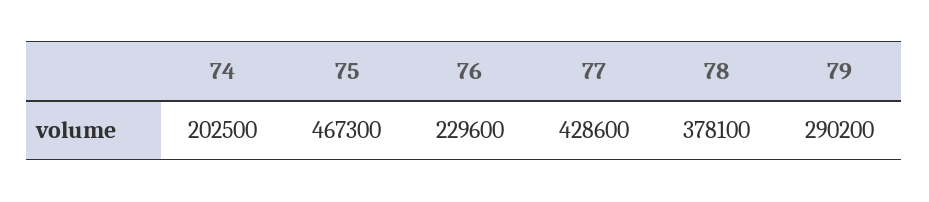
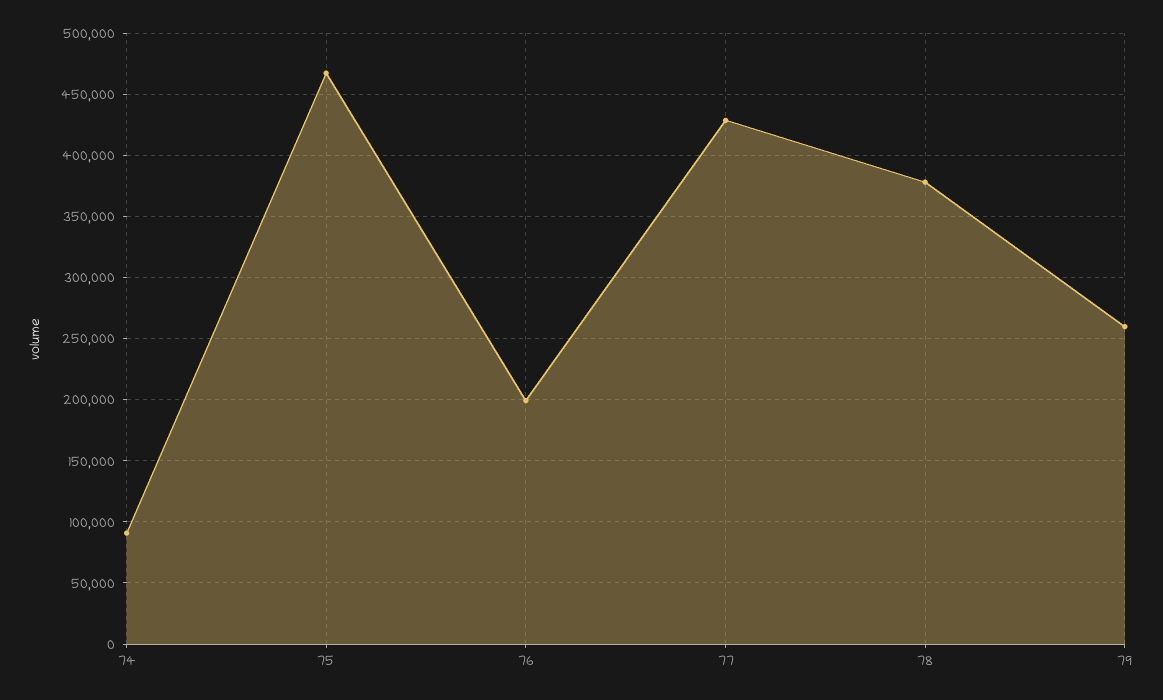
  {
-   "74": 202500,
+   "74": 90000,
    "75": 467300,
-   "76": 229600,
+   "76": 200000,
    "77": 428600,
    "78": 378100,
-   "79": 290200
+   "79": 260000
  }

